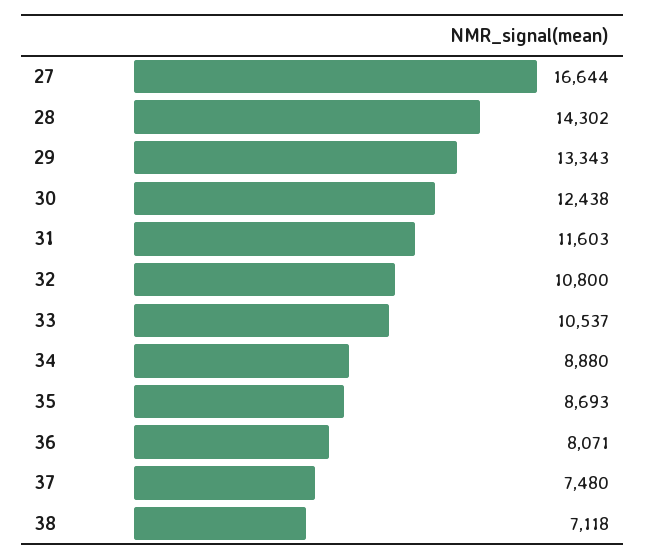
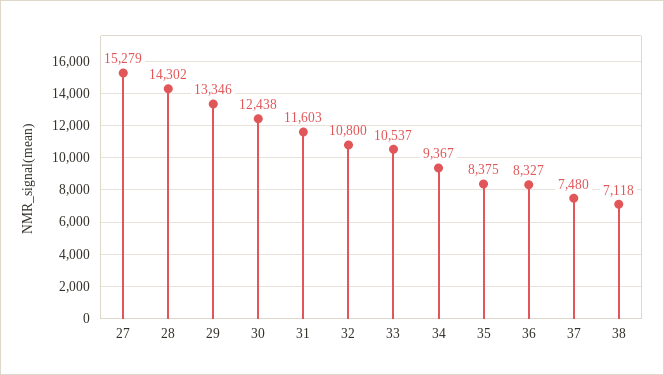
  {
-   "27": 16644,
+   "27": 15279,
    "28": 14302,
-   "29": 13343,
+   "29": 13346,
    "30": 12438,
    "31": 11603,
    "32": 10800,
    "33": 10537,
-   "34": 8880,
+   "34": 9367,
-   "35": 8693,
+   "35": 8375,
-   "36": 8071,
+   "36": 8327,
    "37": 7480,
    "38": 7118
  }

